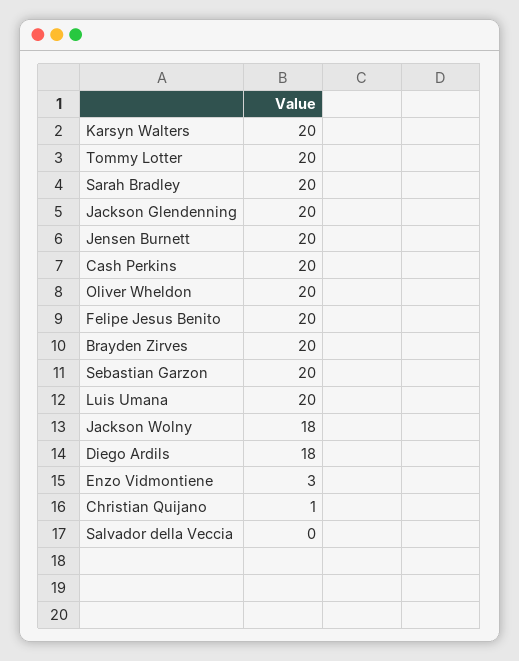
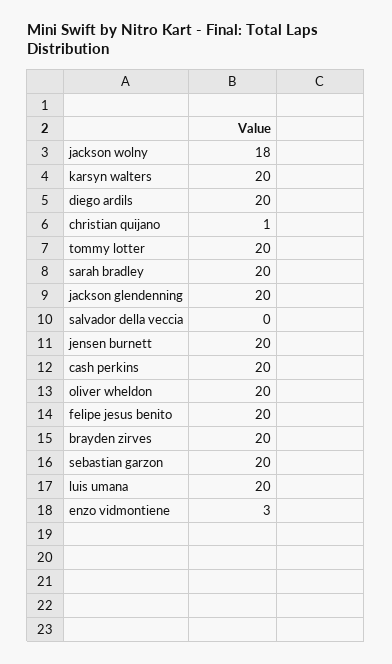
  {
    "Karsyn Walters": 20,
    "Tommy Lotter": 20,
    "Sarah Bradley": 20,
    "Jackson Glendenning": 20,
    "Jensen Burnett": 20,
    "Cash Perkins": 20,
    "Oliver Wheldon": 20,
    "Felipe Jesus Benito": 20,
    "Brayden Zirves": 20,
    "Sebastian Garzon": 20,
    "Luis Umana": 20,
    "Jackson Wolny": 18,
-   "Diego Ardils": 18,
+   "Diego Ardils": 20,
    "Enzo Vidmontiene": 3,
    "Christian Quijano": 1,
    "Salvador della Veccia": 0
  }

